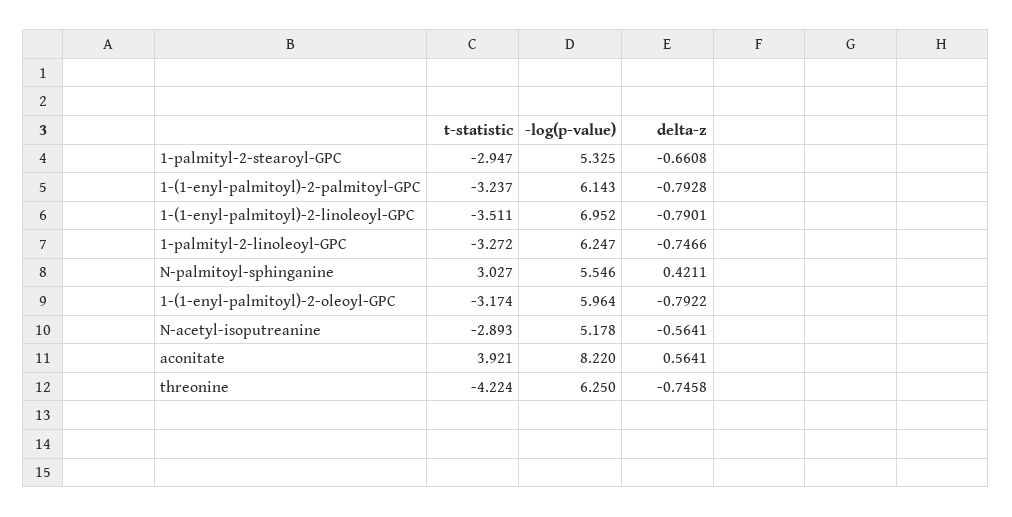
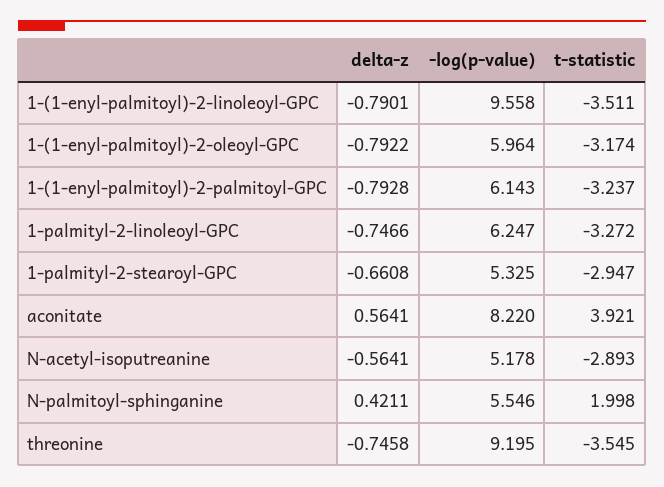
  {
    "t-statistic": {
      "1-palmityl-2-stearoyl-GPC": -2.947,
      "1-(1-enyl-palmitoyl)-2-palmitoyl-GPC": -3.237,
      "1-(1-enyl-palmitoyl)-2-linoleoyl-GPC": -3.511,
      "1-palmityl-2-linoleoyl-GPC": -3.272,
-     "N-palmitoyl-sphinganine": 3.027,
+     "N-palmitoyl-sphinganine": 1.998,
      "1-(1-enyl-palmitoyl)-2-oleoyl-GPC": -3.174,
      "N-acetyl-isoputreanine": -2.893,
      "aconitate": 3.921,
-     "threonine": -4.224
+     "threonine": -3.545
    },
    "-log(p-value)": {
      "1-palmityl-2-stearoyl-GPC": 5.325,
      "1-(1-enyl-palmitoyl)-2-palmitoyl-GPC": 6.143,
-     "1-(1-enyl-palmitoyl)-2-linoleoyl-GPC": 6.952,
+     "1-(1-enyl-palmitoyl)-2-linoleoyl-GPC": 9.558,
      "1-palmityl-2-linoleoyl-GPC": 6.247,
      "N-palmitoyl-sphinganine": 5.546,
      "1-(1-enyl-palmitoyl)-2-oleoyl-GPC": 5.964,
      "N-acetyl-isoputreanine": 5.178,
      "aconitate": 8.22,
-     "threonine": 6.25
+     "threonine": 9.195
    },
    "delta-z": {
      "1-palmityl-2-stearoyl-GPC": -0.6608,
      "1-(1-enyl-palmitoyl)-2-palmitoyl-GPC": -0.7928,
      "1-(1-enyl-palmitoyl)-2-linoleoyl-GPC": -0.7901,
      "1-palmityl-2-linoleoyl-GPC": -0.7466,
      "N-palmitoyl-sphinganine": 0.4211,
      "1-(1-enyl-palmitoyl)-2-oleoyl-GPC": -0.7922,
      "N-acetyl-isoputreanine": -0.5641,
      "aconitate": 0.5641,
      "threonine": -0.7458
    }
  }

